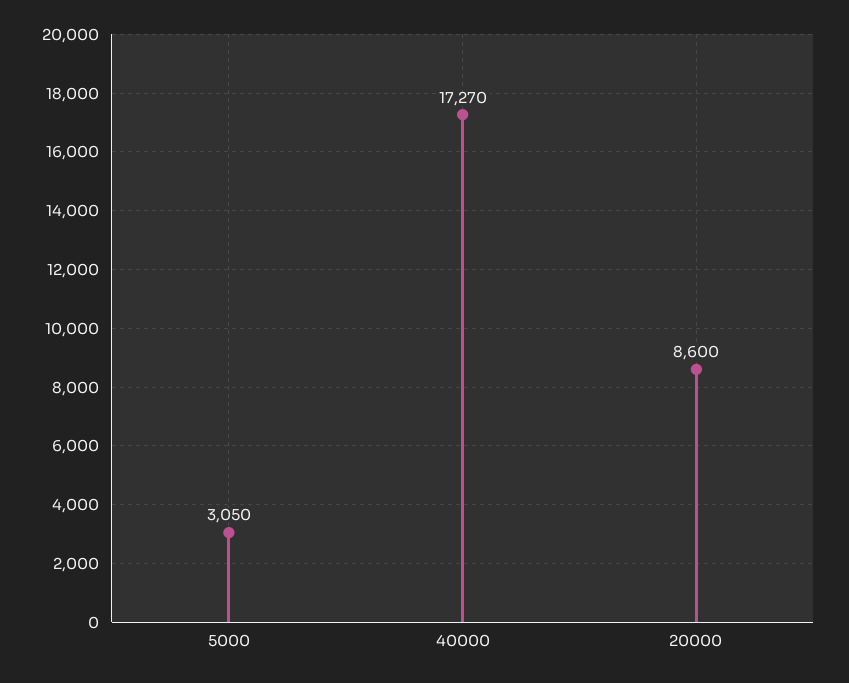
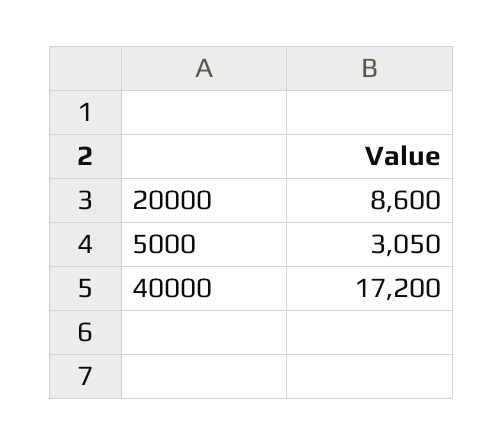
  {
    "5000": 3050,
-   "40000": 17270,
+   "40000": 17200,
    "20000": 8600
  }

